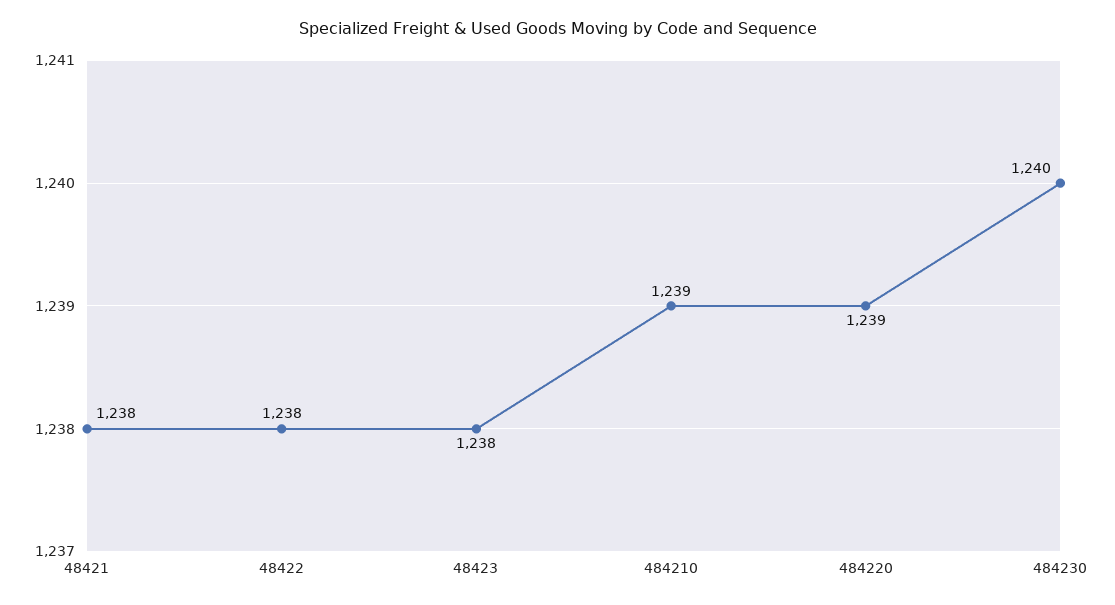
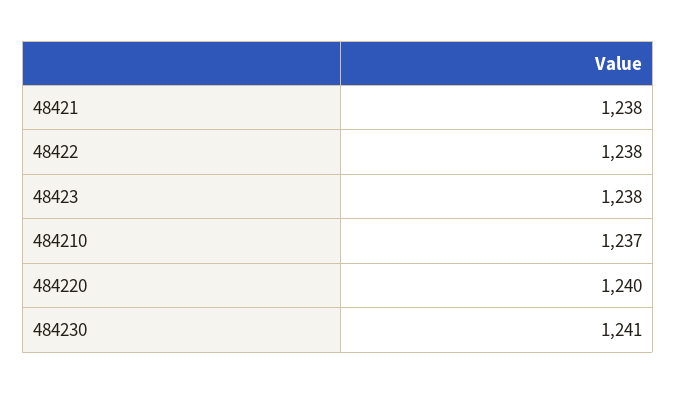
  {
    "48421": 1238,
    "48422": 1238,
    "48423": 1238,
-   "484210": 1239,
+   "484210": 1237,
-   "484220": 1239,
+   "484220": 1240,
-   "484230": 1240
+   "484230": 1241
  }

